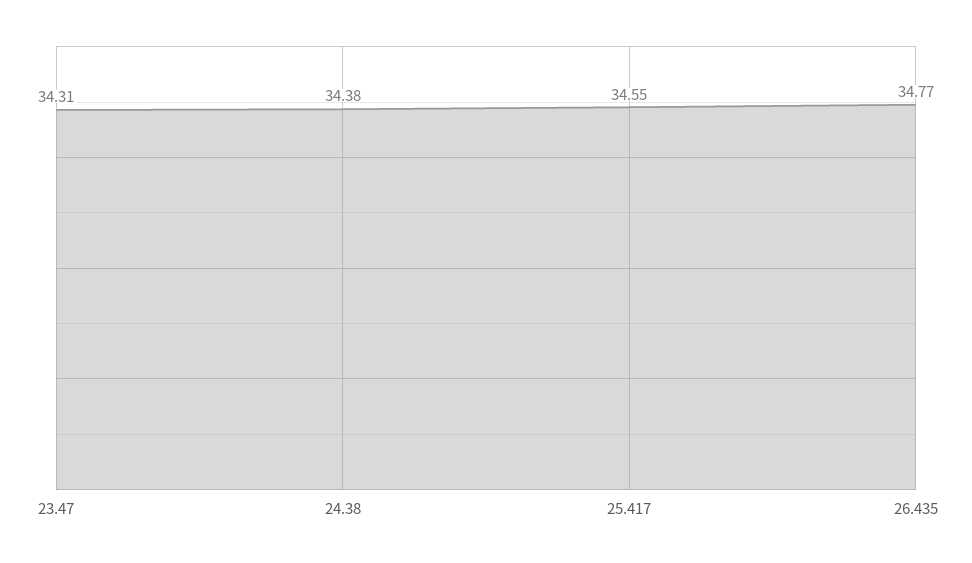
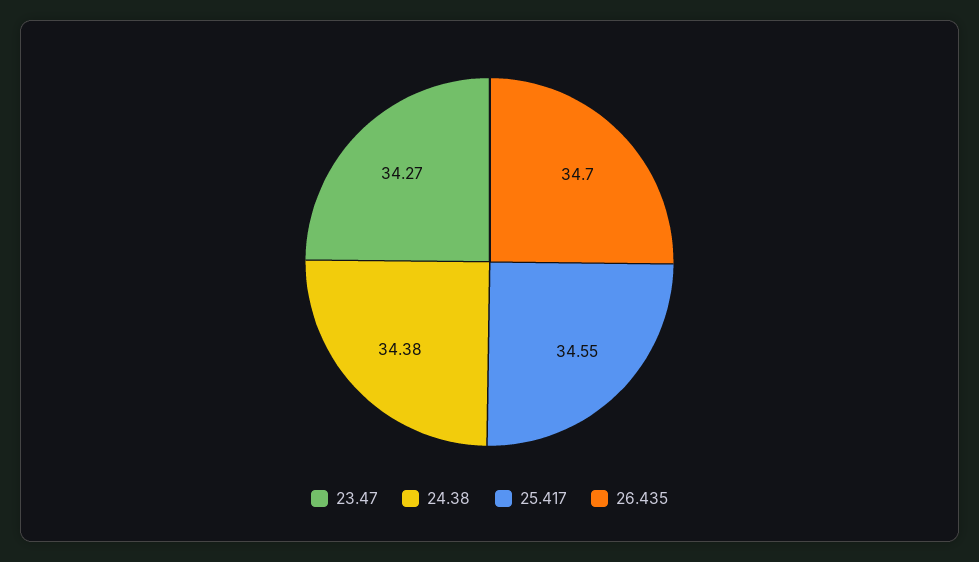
  {
-   "23.47": 34.31,
+   "23.47": 34.27,
    "24.38": 34.38,
    "25.417": 34.55,
-   "26.435": 34.77
+   "26.435": 34.7
  }

